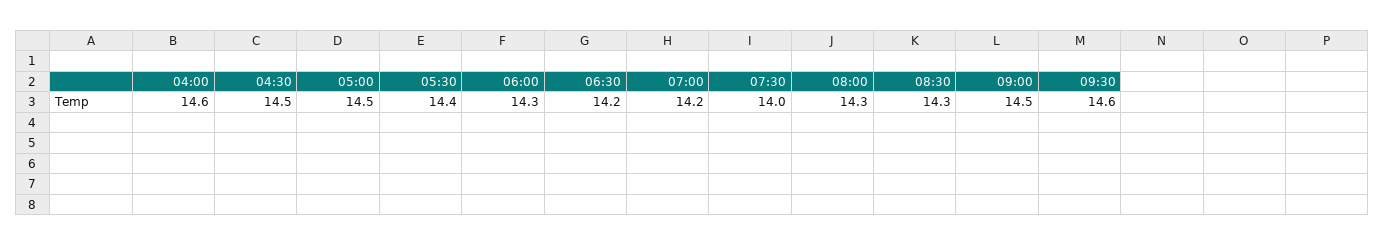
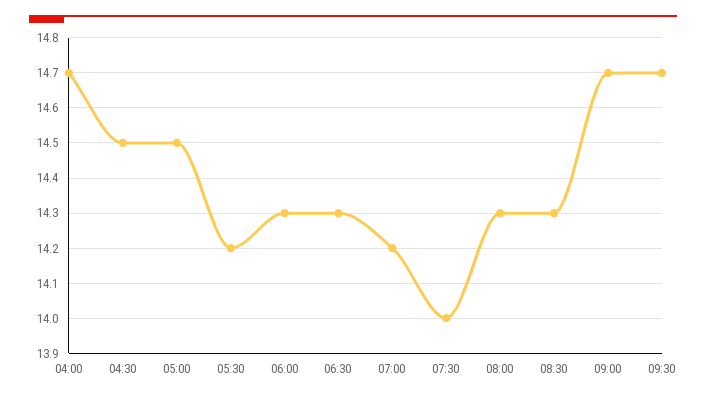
  {
-   "04:00": 14.6,
+   "04:00": 14.7,
    "04:30": 14.5,
    "05:00": 14.5,
-   "05:30": 14.4,
+   "05:30": 14.2,
    "06:00": 14.3,
-   "06:30": 14.2,
+   "06:30": 14.3,
    "07:00": 14.2,
    "07:30": 14,
    "08:00": 14.3,
    "08:30": 14.3,
-   "09:00": 14.5,
+   "09:00": 14.7,
-   "09:30": 14.6
+   "09:30": 14.7
  }

